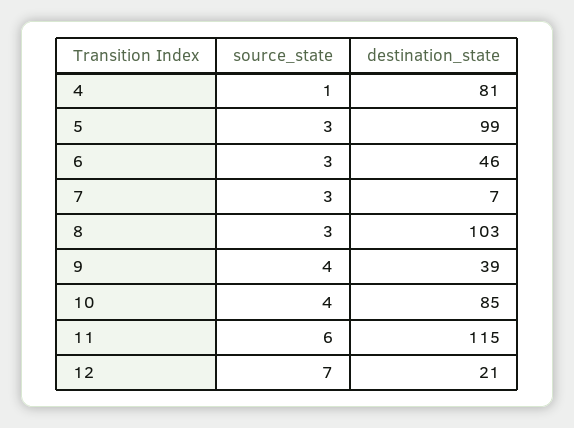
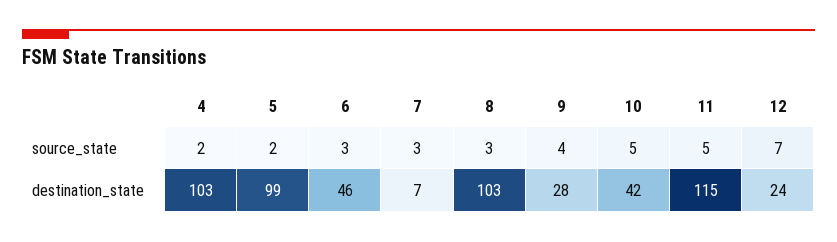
  {
    "source_state": {
-     "4": 1,
+     "4": 2,
-     "5": 3,
+     "5": 2,
      "6": 3,
      "7": 3,
      "8": 3,
      "9": 4,
-     "10": 4,
+     "10": 5,
-     "11": 6,
+     "11": 5,
      "12": 7
    },
    "destination_state": {
-     "4": 81,
+     "4": 103,
      "5": 99,
      "6": 46,
      "7": 7,
      "8": 103,
-     "9": 39,
+     "9": 28,
-     "10": 85,
+     "10": 42,
      "11": 115,
-     "12": 21
+     "12": 24
    }
  }

